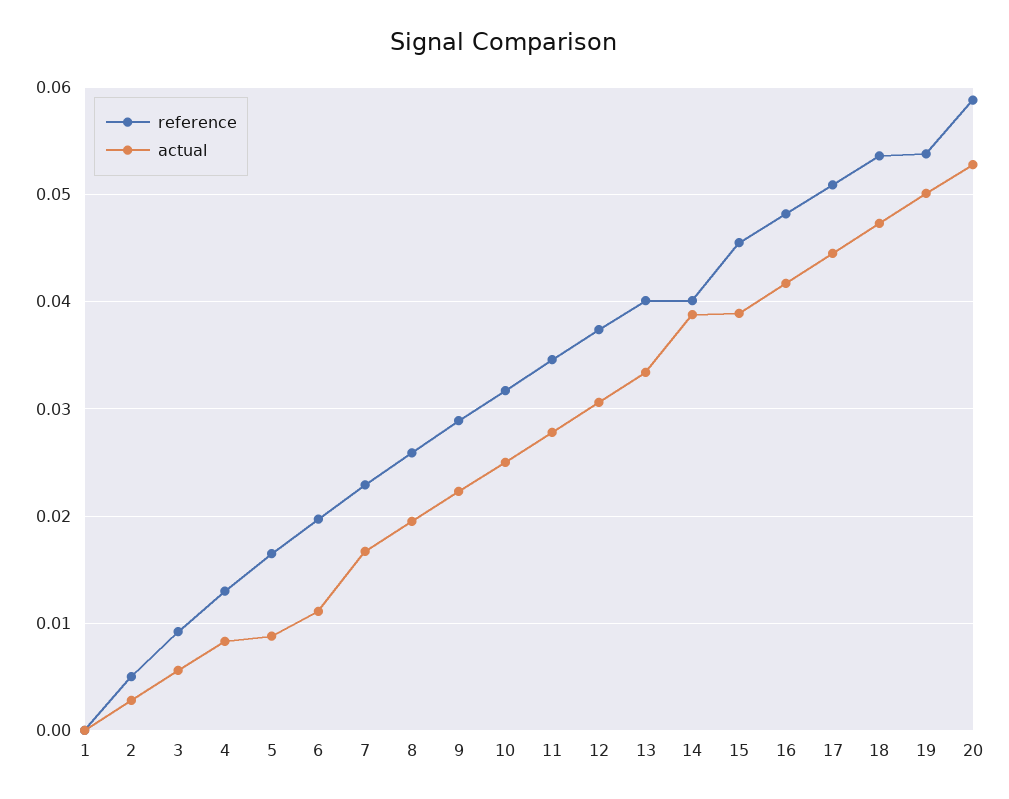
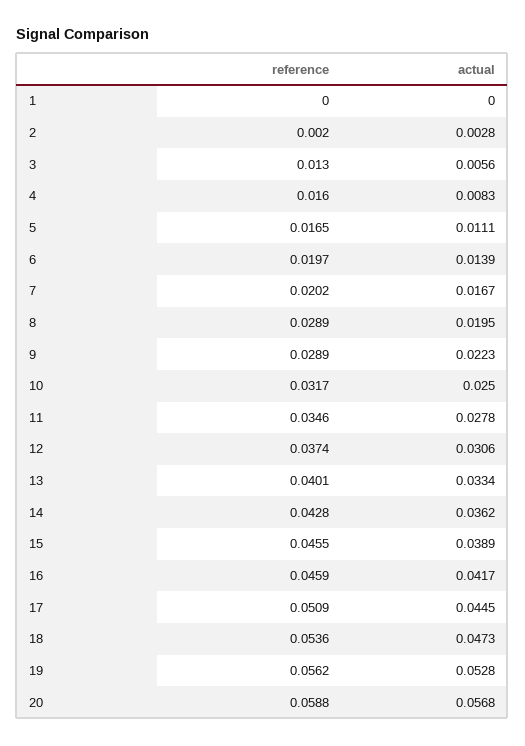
  {
    "reference": {
      "1": 0,
-     "2": 0.005,
+     "2": 0.002,
-     "3": 0.009,
+     "3": 0.013,
-     "4": 0.013,
+     "4": 0.016,
      "5": 0.0165,
      "6": 0.0197,
-     "7": 0.023,
+     "7": 0.0202,
-     "8": 0.026,
+     "8": 0.0289,
      "9": 0.0289,
      "10": 0.0317,
      "11": 0.0346,
      "12": 0.0374,
      "13": 0.0401,
-     "14": 0.04,
+     "14": 0.0428,
      "15": 0.0455,
-     "16": 0.048,
+     "16": 0.0459,
      "17": 0.0509,
      "18": 0.0536,
-     "19": 0.054,
+     "19": 0.0562,
      "20": 0.0588
    },
    "actual": {
      "1": 0,
      "2": 0.0028,
      "3": 0.0056,
      "4": 0.0083,
-     "5": 0.009,
+     "5": 0.0111,
-     "6": 0.011,
+     "6": 0.0139,
      "7": 0.0167,
      "8": 0.0195,
      "9": 0.0223,
      "10": 0.025,
      "11": 0.0278,
      "12": 0.0306,
      "13": 0.0334,
-     "14": 0.039,
+     "14": 0.0362,
      "15": 0.0389,
      "16": 0.0417,
      "17": 0.0445,
      "18": 0.0473,
-     "19": 0.05,
+     "19": 0.0528,
-     "20": 0.053
+     "20": 0.0568
    }
  }

